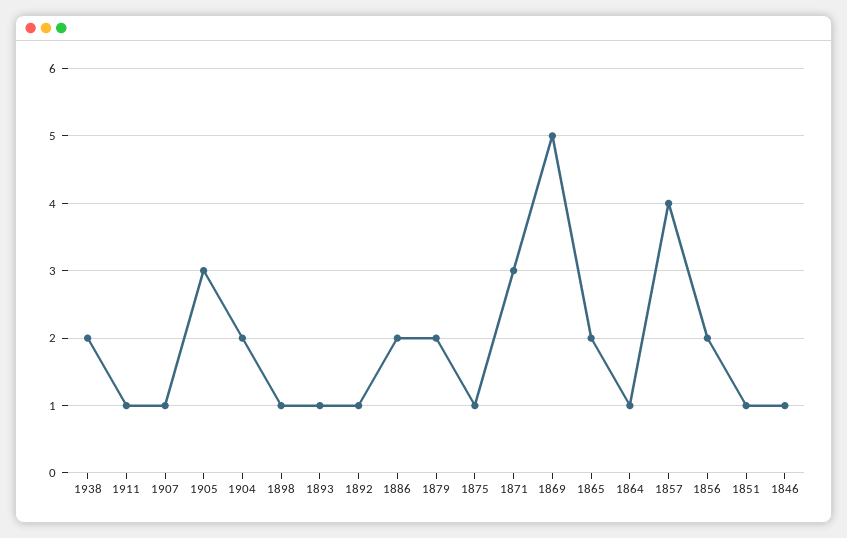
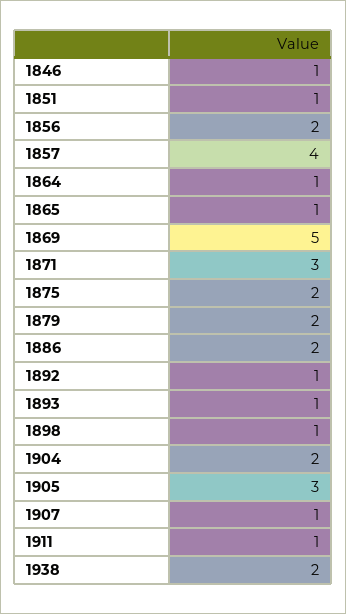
  {
    "1938": 2,
    "1911": 1,
    "1907": 1,
    "1905": 3,
    "1904": 2,
    "1898": 1,
    "1893": 1,
    "1892": 1,
    "1886": 2,
    "1879": 2,
-   "1875": 1,
+   "1875": 2,
    "1871": 3,
    "1869": 5,
-   "1865": 2,
+   "1865": 1,
    "1864": 1,
    "1857": 4,
    "1856": 2,
    "1851": 1,
    "1846": 1
  }

